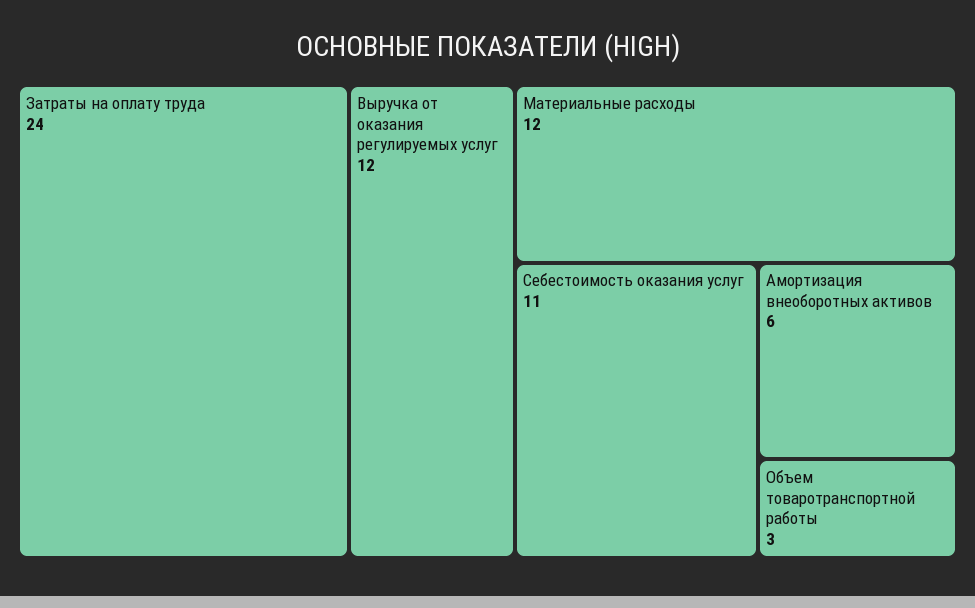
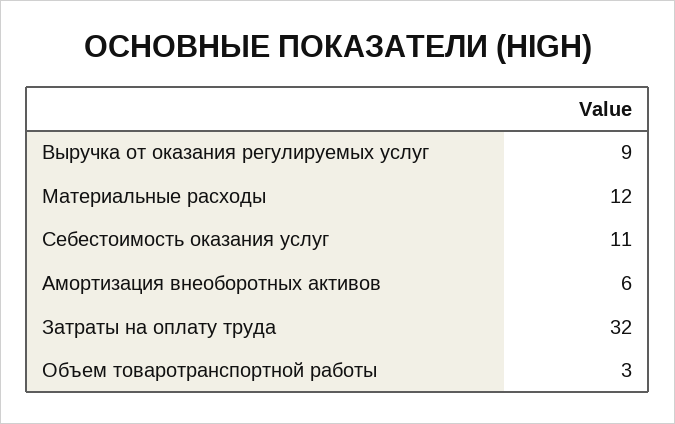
  {
-   "Затраты на оплату труда": 24,
+   "Затраты на оплату труда": 32,
-   "Выручка от оказания регулируемых услуг": 12,
+   "Выручка от оказания регулируемых услуг": 9,
    "Материальные расходы": 12,
    "Себестоимость оказания услуг": 11,
    "Амортизация внеоборотных активов": 6,
    "Объем товаротранспортной работы": 3
  }

